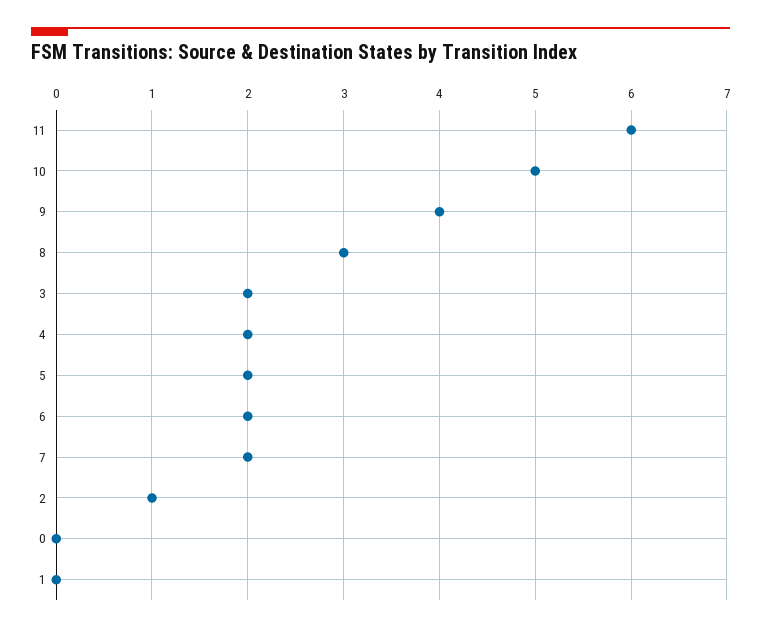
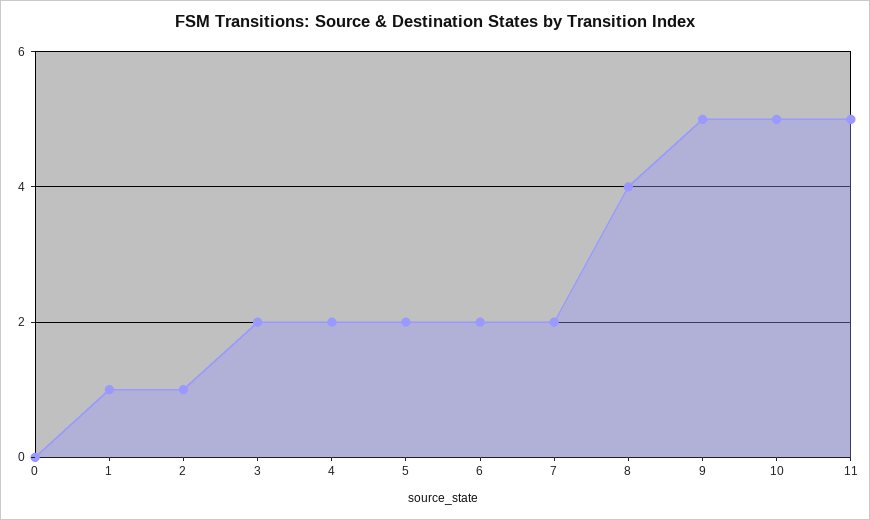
  {
-   "11": 6,
+   "11": 5,
    "10": 5,
-   "9": 4,
+   "9": 5,
-   "8": 3,
+   "8": 4,
    "3": 2,
    "4": 2,
    "5": 2,
    "6": 2,
    "7": 2,
    "2": 1,
    "0": 0,
-   "1": 0
+   "1": 1
  }

